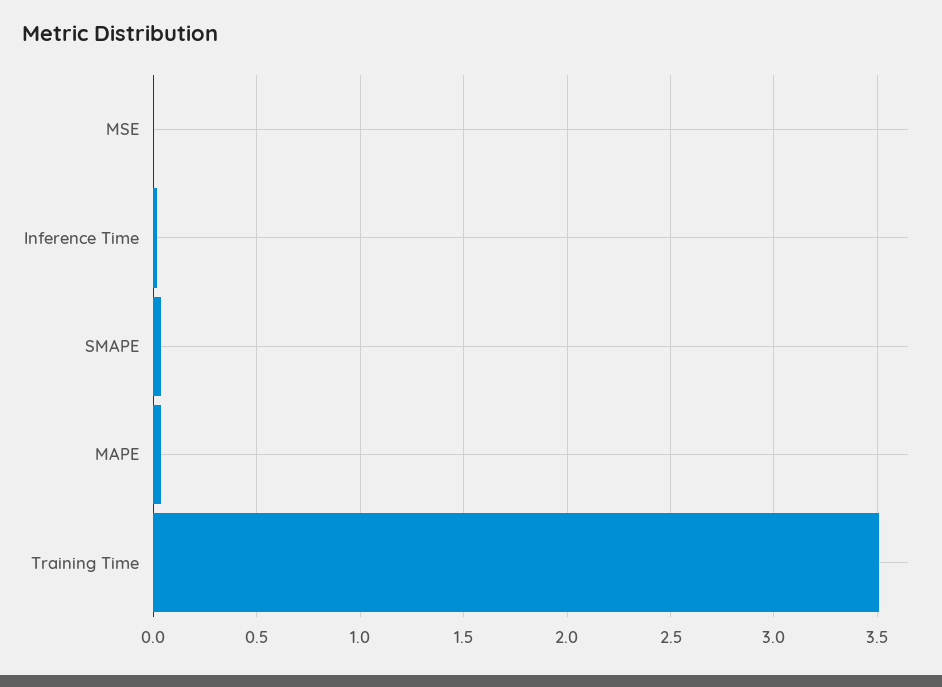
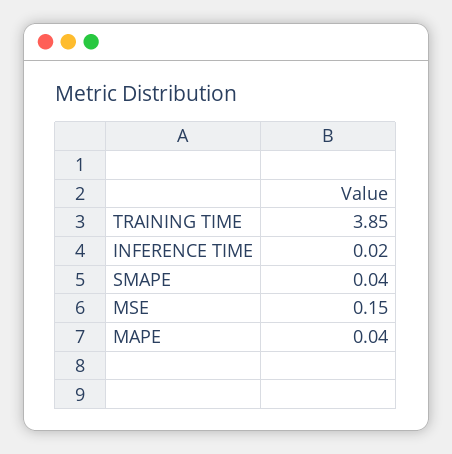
  {
-   "MSE": 0,
+   "MSE": 0.15,
    "Inference Time": 0.02,
    "SMAPE": 0.04,
    "MAPE": 0.04,
-   "Training Time": 3.5
+   "Training Time": 3.85
  }

